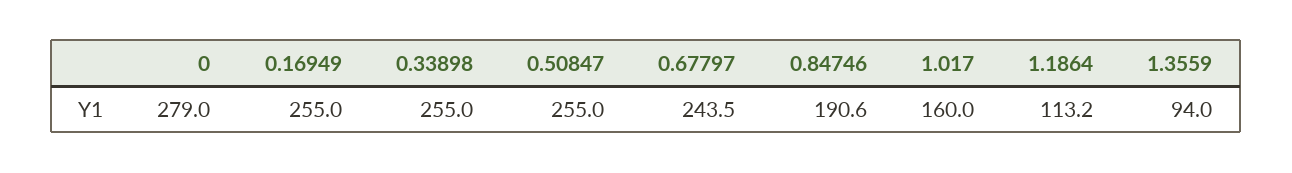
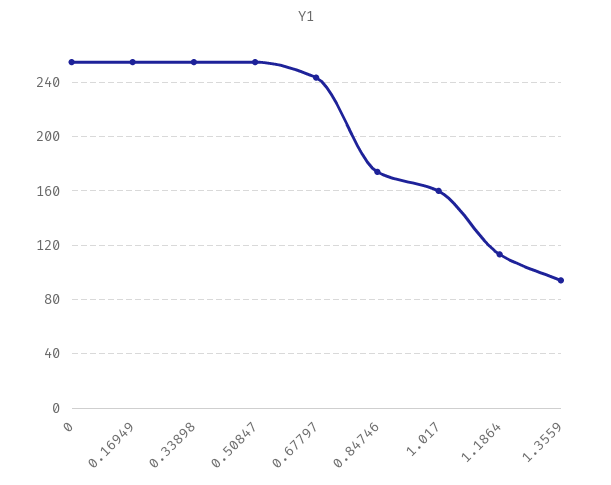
  {
-   "0": 279,
+   "0": 255,
    "0.16949": 255,
    "0.33898": 255,
    "0.50847": 255,
    "0.67797": 243.5,
-   "0.84746": 190.6,
+   "0.84746": 175,
    "1.017": 160,
    "1.1864": 113.2,
    "1.3559": 94
  }

